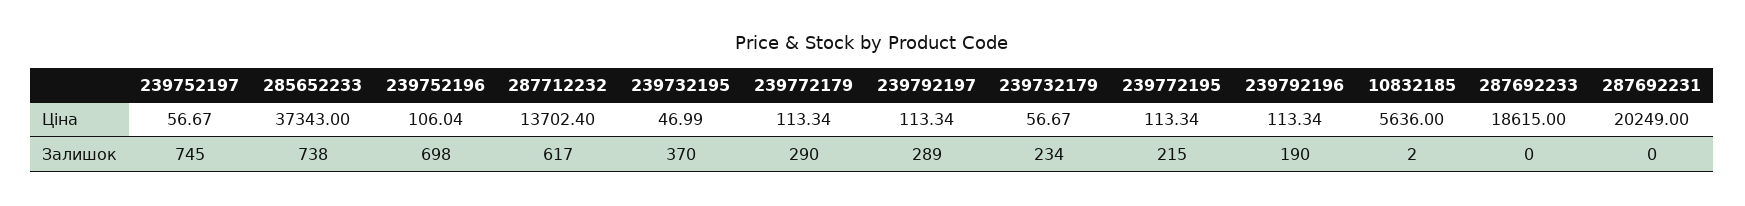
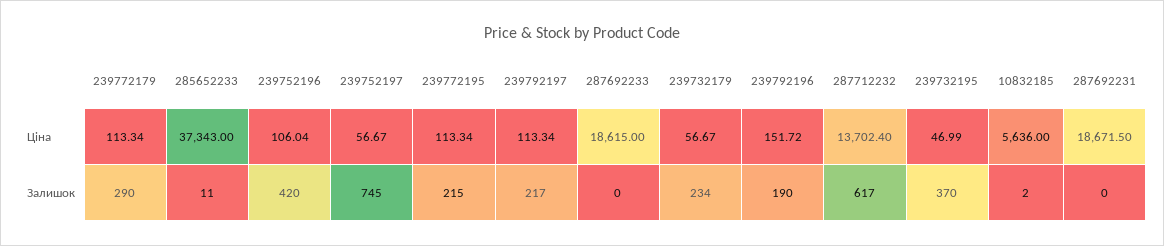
  {
    "239752197": {
      "Ціна": 56.67,
      "Залишок": 745
    },
    "285652233": {
      "Ціна": 37343,
-     "Залишок": 738
+     "Залишок": 11
    },
    "239752196": {
      "Ціна": 106.04,
-     "Залишок": 698
+     "Залишок": 420
    },
    "287712232": {
      "Ціна": 13702.4,
      "Залишок": 617
    },
    "239732195": {
      "Ціна": 46.99,
      "Залишок": 370
    },
    "239772179": {
      "Ціна": 113.34,
      "Залишок": 290
    },
    "239792197": {
      "Ціна": 113.34,
-     "Залишок": 289
+     "Залишок": 217
    },
    "239732179": {
      "Ціна": 56.67,
      "Залишок": 234
    },
    "239772195": {
      "Ціна": 113.34,
      "Залишок": 215
    },
    "239792196": {
-     "Ціна": 113.34,
+     "Ціна": 151.72,
      "Залишок": 190
    },
    "10832185": {
      "Ціна": 5636,
      "Залишок": 2
    },
    "287692233": {
      "Ціна": 18615,
      "Залишок": 0
    },
    "287692231": {
-     "Ціна": 20249,
+     "Ціна": 18671.5,
      "Залишок": 0
    }
  }

